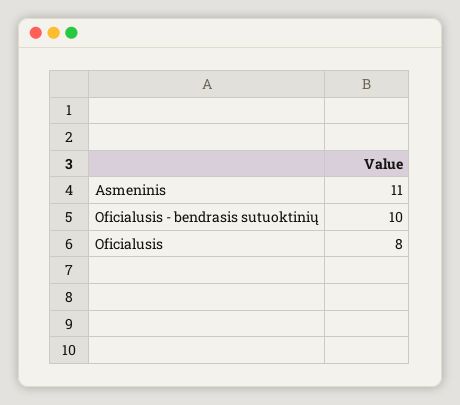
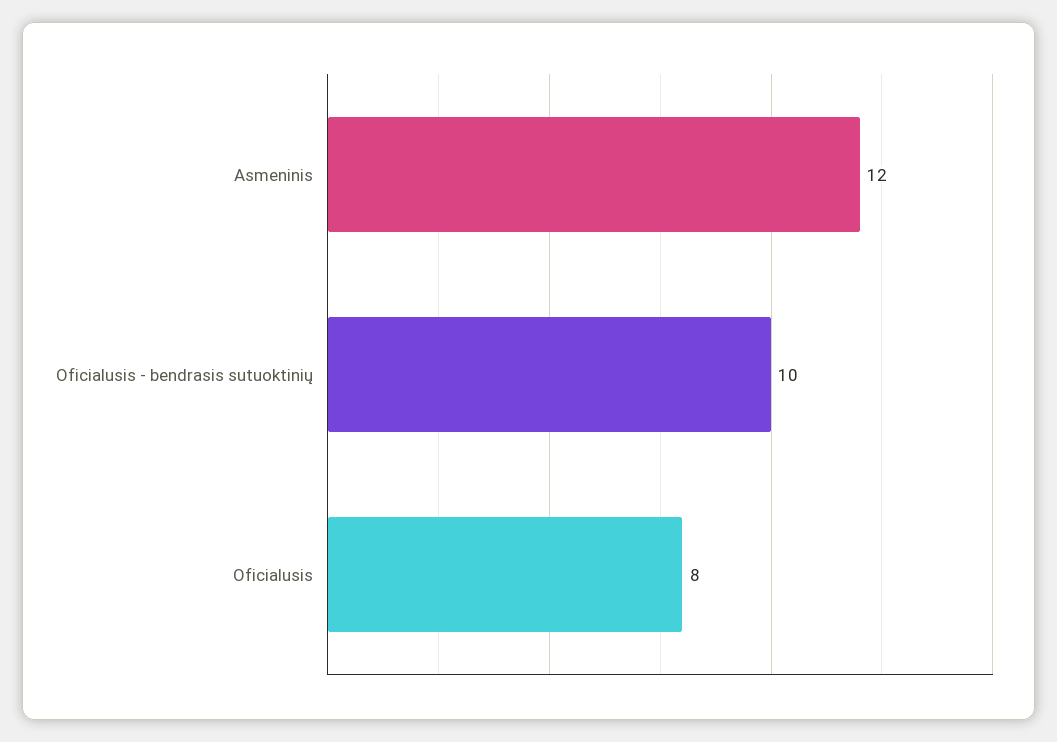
  {
-   "Asmeninis": 11,
+   "Asmeninis": 12,
    "Oficialusis - bendrasis sutuoktinių": 10,
    "Oficialusis": 8
  }

